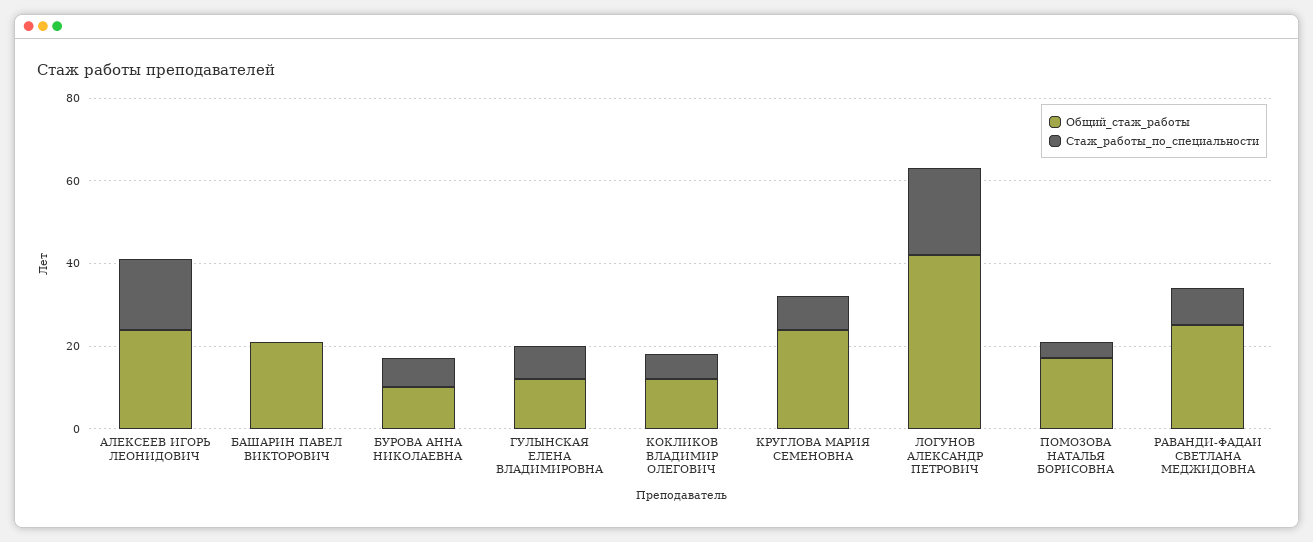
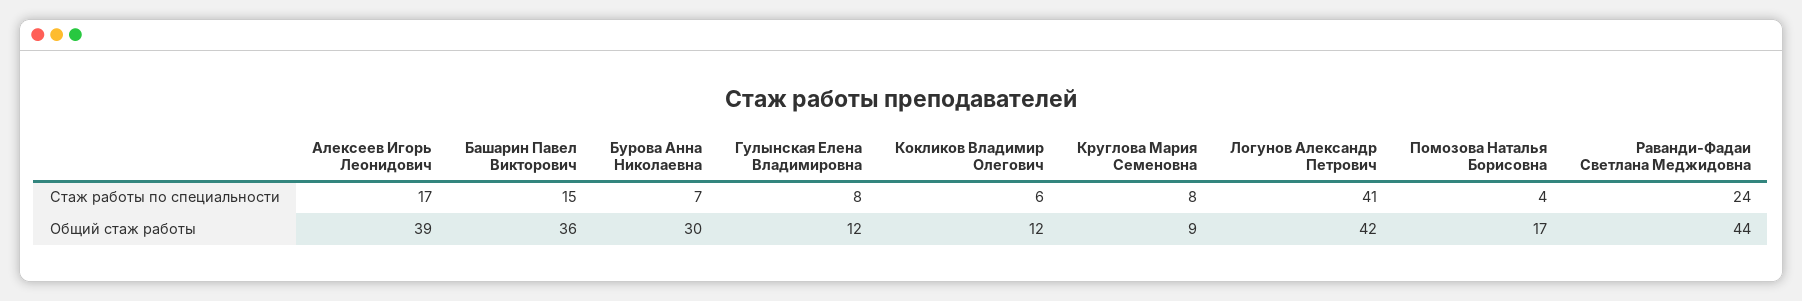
  {
    "Общий_стаж_работы": {
-     "АЛЕКСЕЕВ ИГОРЬ ЛЕОНИДОВИЧ": 25,
+     "АЛЕКСЕЕВ ИГОРЬ ЛЕОНИДОВИЧ": 39,
-     "БАШАРИН ПАВЕЛ ВИКТОРОВИЧ": 20,
+     "БАШАРИН ПАВЕЛ ВИКТОРОВИЧ": 36,
-     "БУРОВА АННА НИКОЛАЕВНА": 10,
+     "БУРОВА АННА НИКОЛАЕВНА": 30,
      "ГУЛЫНСКАЯ ЕЛЕНА ВЛАДИМИРОВНА": 12,
      "КОКЛИКОВ ВЛАДИМИР ОЛЕГОВИЧ": 12,
-     "КРУГЛОВА МАРИЯ СЕМЕНОВНА": 25,
+     "КРУГЛОВА МАРИЯ СЕМЕНОВНА": 9,
      "ЛОГУНОВ АЛЕКСАНДР ПЕТРОВИЧ": 42,
      "ПОМОЗОВА НАТАЛЬЯ БОРИСОВНА": 17,
-     "РАВАНДИ-ФАДАИ СВЕТЛАНА МЕДЖИДОВНА": 25
+     "РАВАНДИ-ФАДАИ СВЕТЛАНА МЕДЖИДОВНА": 44
    },
    "Стаж_работы_по_специальности": {
      "АЛЕКСЕЕВ ИГОРЬ ЛЕОНИДОВИЧ": 17,
-     "БАШАРИН ПАВЕЛ ВИКТОРОВИЧ": 0,
+     "БАШАРИН ПАВЕЛ ВИКТОРОВИЧ": 15,
      "БУРОВА АННА НИКОЛАЕВНА": 7,
      "ГУЛЫНСКАЯ ЕЛЕНА ВЛАДИМИРОВНА": 8,
      "КОКЛИКОВ ВЛАДИМИР ОЛЕГОВИЧ": 6,
      "КРУГЛОВА МАРИЯ СЕМЕНОВНА": 8,
-     "ЛОГУНОВ АЛЕКСАНДР ПЕТРОВИЧ": 20,
+     "ЛОГУНОВ АЛЕКСАНДР ПЕТРОВИЧ": 41,
      "ПОМОЗОВА НАТАЛЬЯ БОРИСОВНА": 4,
-     "РАВАНДИ-ФАДАИ СВЕТЛАНА МЕДЖИДОВНА": 10
+     "РАВАНДИ-ФАДАИ СВЕТЛАНА МЕДЖИДОВНА": 24
    }
  }

